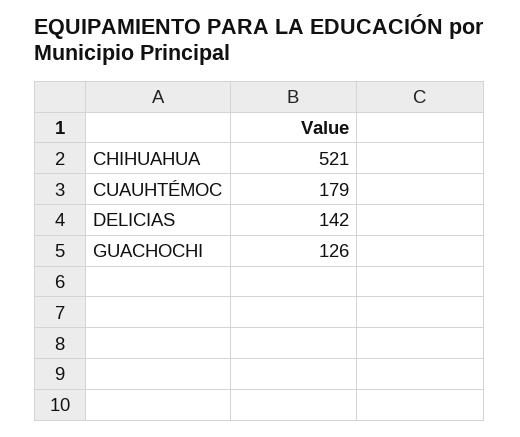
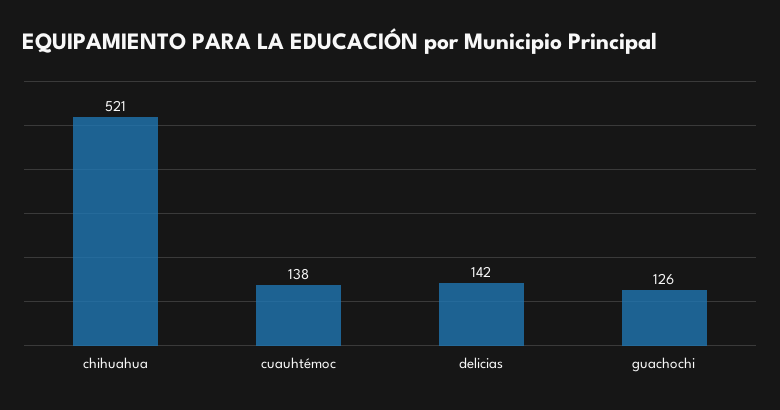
  {
    "CHIHUAHUA": 521,
-   "CUAUHTÉMOC": 179,
+   "CUAUHTÉMOC": 138,
    "DELICIAS": 142,
    "GUACHOCHI": 126
  }

